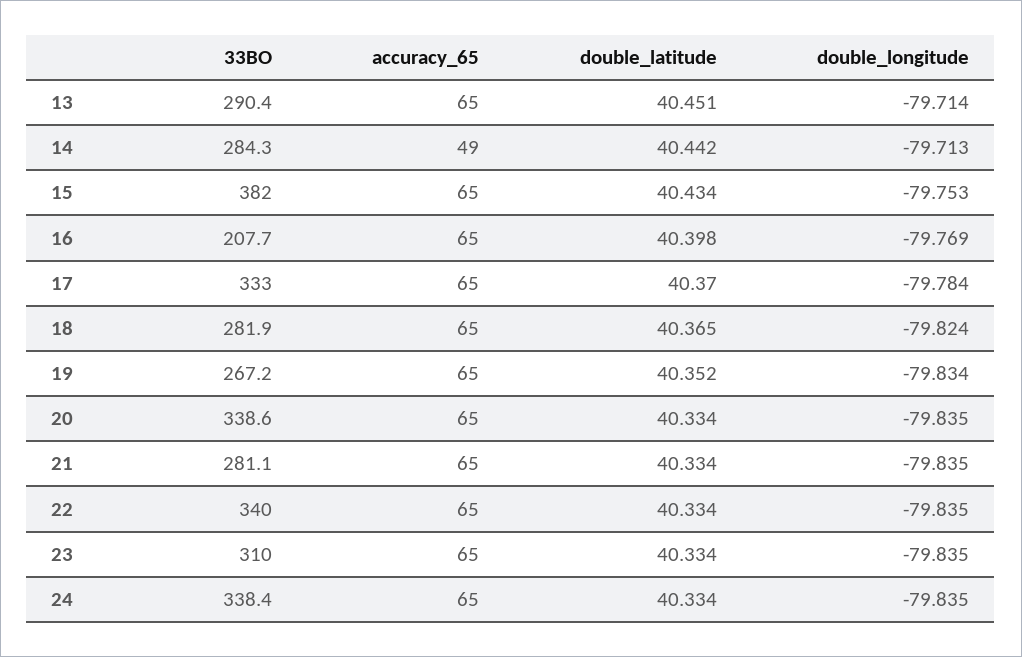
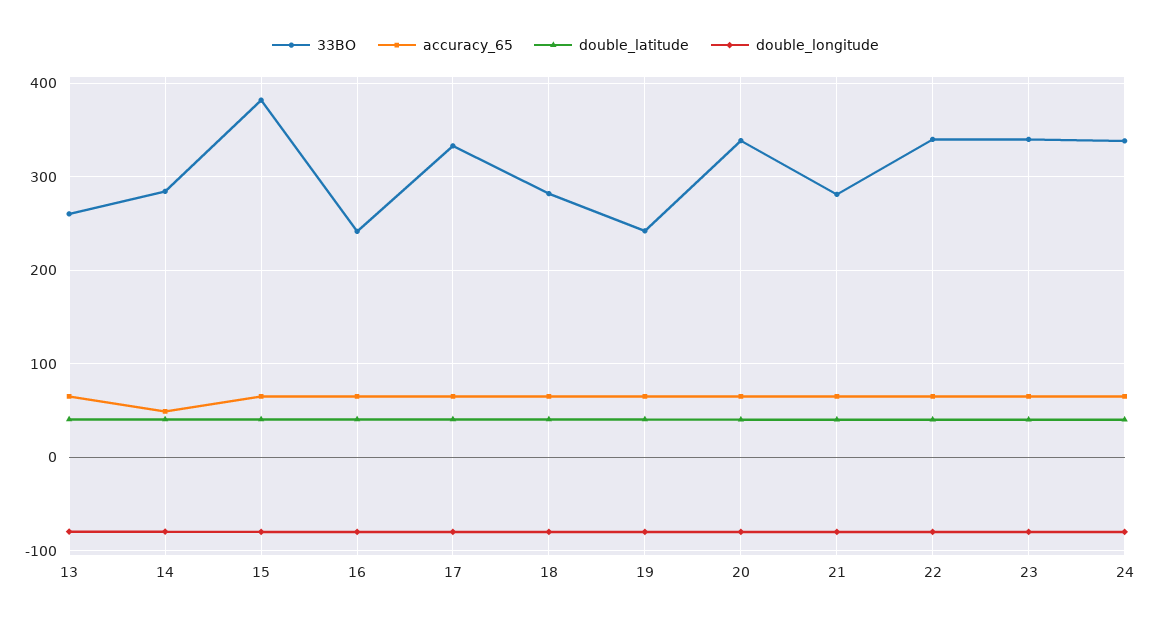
  {
    "33BO": {
-     "13": 290.4,
+     "13": 260,
      "14": 284.3,
      "15": 382,
-     "16": 207.7,
+     "16": 240,
      "17": 333,
      "18": 281.9,
-     "19": 267.2,
+     "19": 240,
      "20": 338.6,
      "21": 281.1,
      "22": 340,
-     "23": 310,
+     "23": 340,
      "24": 338.4
    },
    "accuracy_65": {
      "13": 65,
      "14": 49,
      "15": 65,
      "16": 65,
      "17": 65,
      "18": 65,
      "19": 65,
      "20": 65,
      "21": 65,
      "22": 65,
      "23": 65,
      "24": 65
    },
    "double_latitude": {
      "13": 40.451,
      "14": 40.442,
      "15": 40.434,
      "16": 40.398,
      "17": 40.37,
      "18": 40.365,
      "19": 40.352,
      "20": 40.334,
      "21": 40.334,
      "22": 40.334,
      "23": 40.334,
      "24": 40.334
    },
    "double_longitude": {
      "13": -79.714,
      "14": -79.713,
      "15": -79.753,
      "16": -79.769,
      "17": -79.784,
      "18": -79.824,
      "19": -79.834,
      "20": -79.835,
      "21": -79.835,
      "22": -79.835,
      "23": -79.835,
      "24": -79.835
    }
  }

